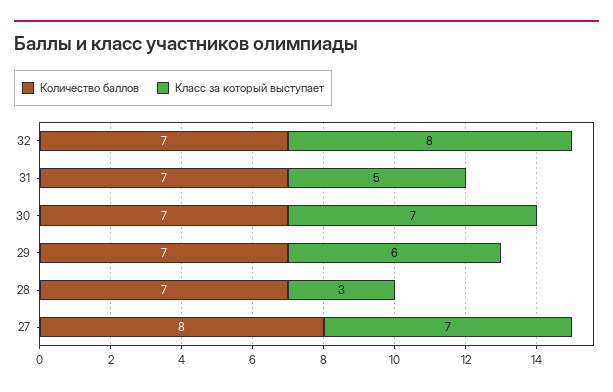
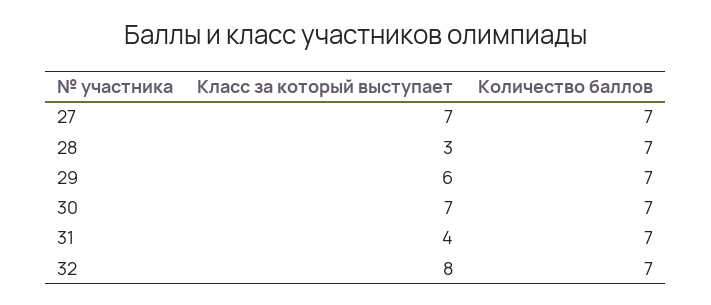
  {
    "Количество баллов": {
      "32": 7,
      "31": 7,
      "30": 7,
      "29": 7,
      "28": 7,
-     "27": 8
+     "27": 7
    },
    "Класс за который выступает": {
      "32": 8,
-     "31": 5,
+     "31": 4,
      "30": 7,
      "29": 6,
      "28": 3,
      "27": 7
    }
  }

